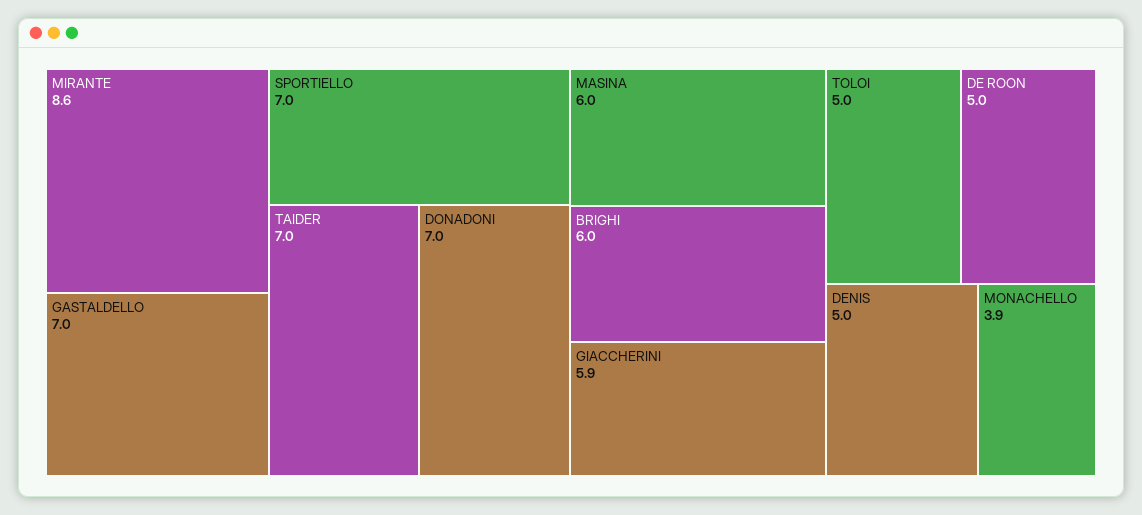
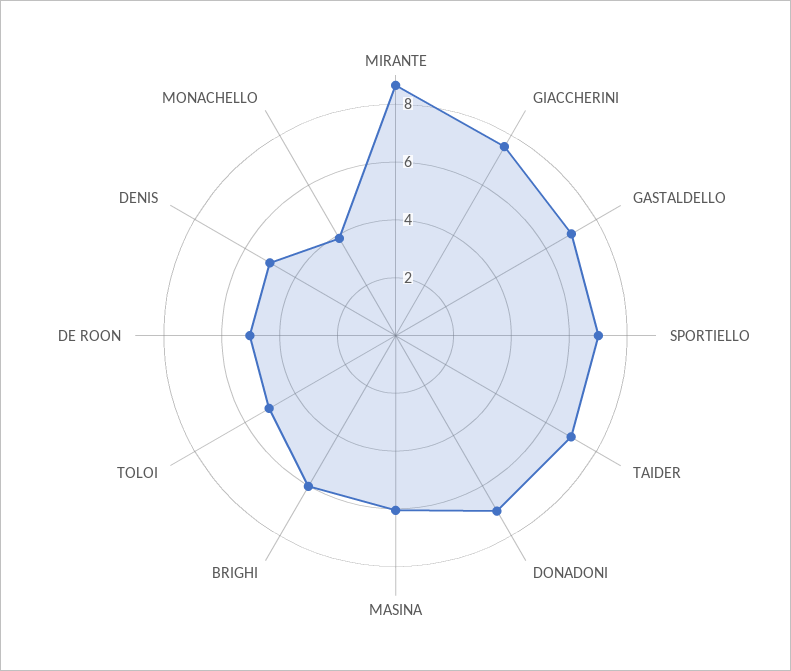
  {
    "MIRANTE": 8.6,
    "GASTALDELLO": 7,
    "SPORTIELLO": 7,
    "TAIDER": 7,
    "DONADONI": 7,
    "MASINA": 6,
    "BRIGHI": 6,
-   "GIACCHERINI": 5.9,
+   "GIACCHERINI": 7.5,
    "TOLOI": 5,
    "DE ROON": 5,
    "DENIS": 5,
    "MONACHELLO": 3.9
  }

